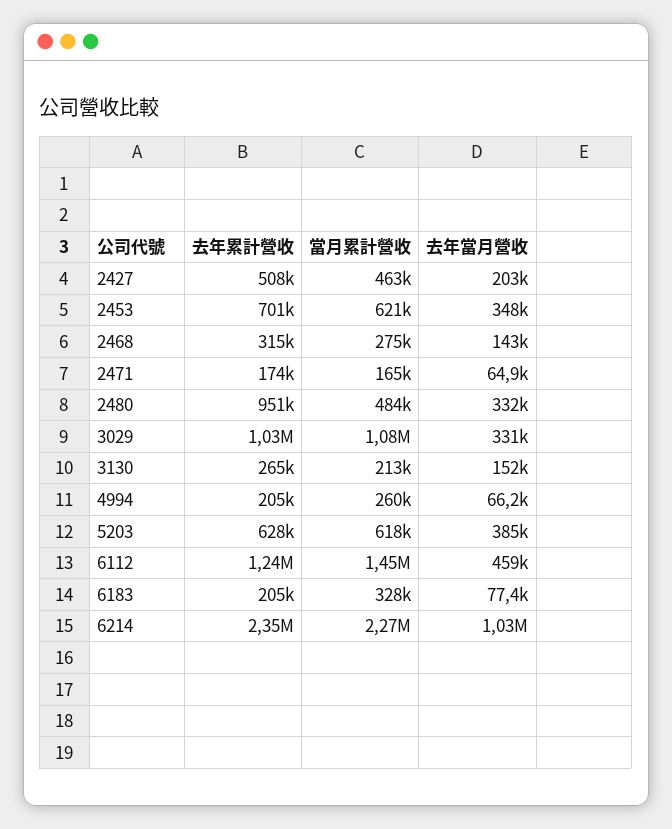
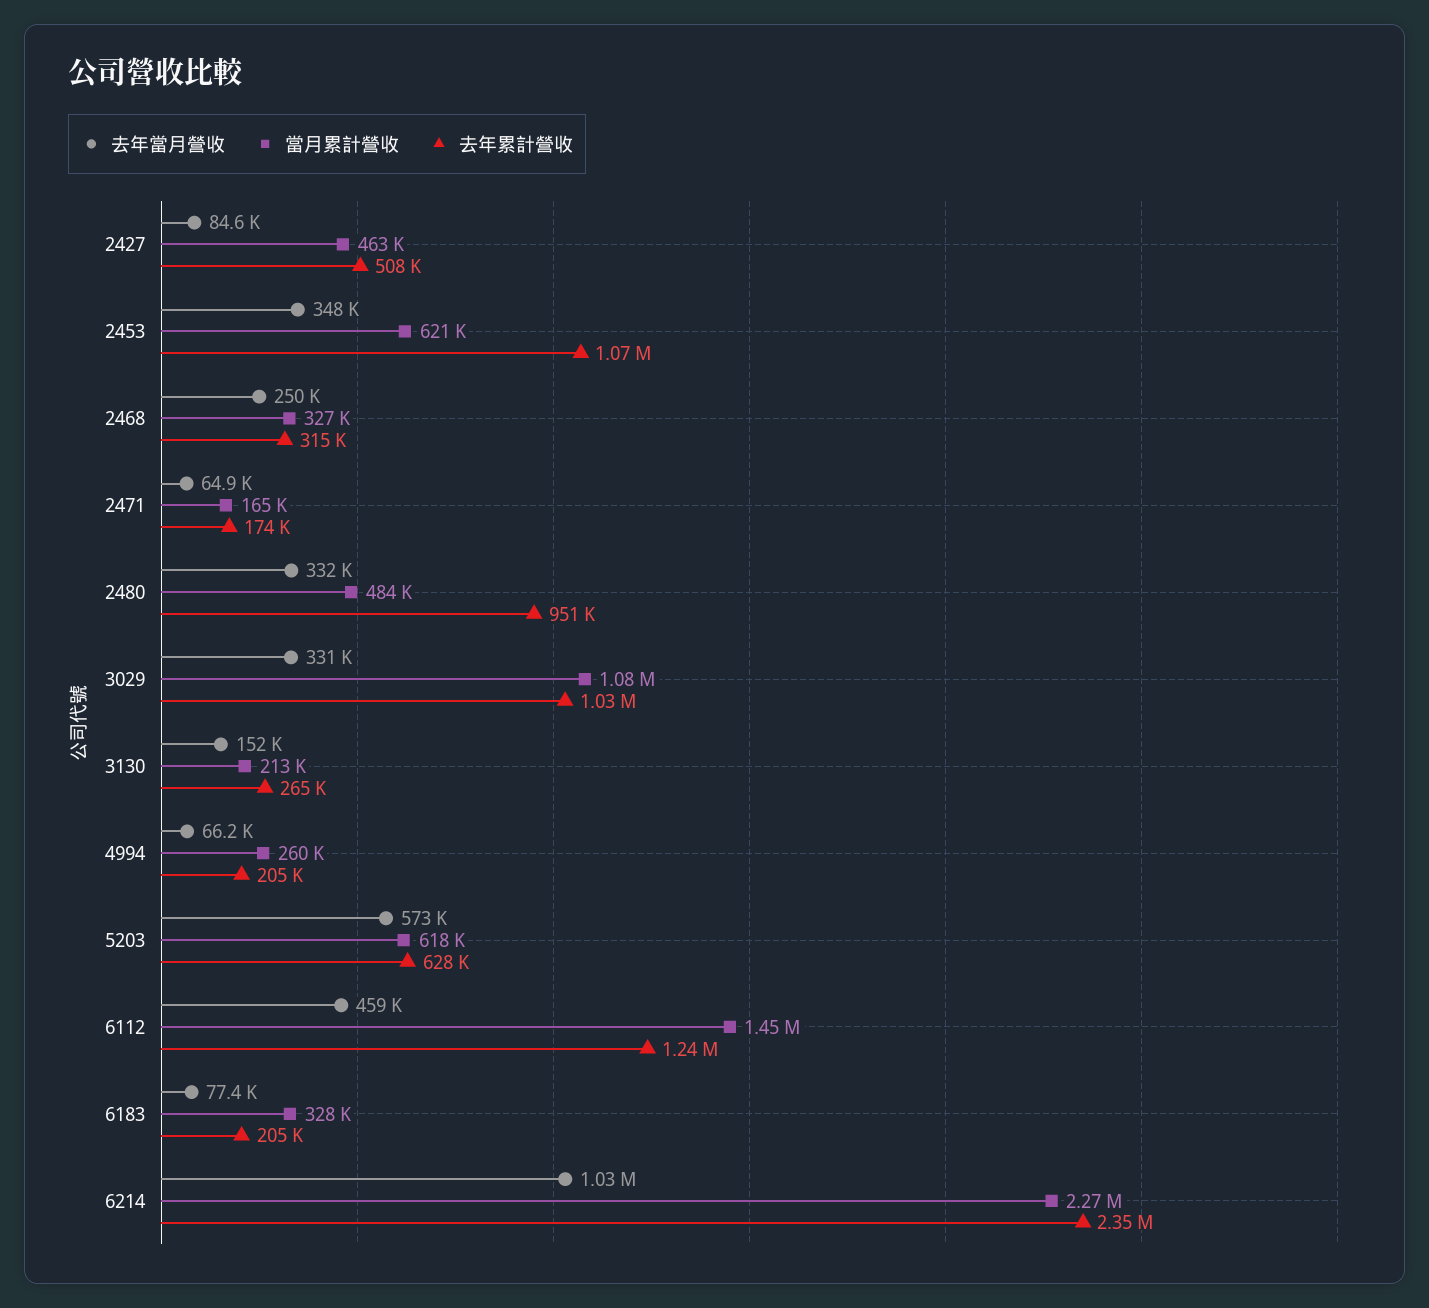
  {
    "去年累計營收": {
      "2427": 508000,
-     "2453": 701000,
+     "2453": 1070000,
      "2468": 315000,
      "2471": 174000,
      "2480": 951000,
      "3029": 1030000,
      "3130": 265000,
      "4994": 205000,
      "5203": 628000,
      "6112": 1240000,
      "6183": 205000,
      "6214": 2350000
    },
    "當月累計營收": {
      "2427": 463000,
      "2453": 621000,
-     "2468": 275000,
+     "2468": 327000,
      "2471": 165000,
      "2480": 484000,
      "3029": 1080000,
      "3130": 213000,
      "4994": 260000,
      "5203": 618000,
      "6112": 1450000,
      "6183": 328000,
      "6214": 2270000
    },
    "去年當月營收": {
-     "2427": 203000,
+     "2427": 84600,
      "2453": 348000,
-     "2468": 143000,
+     "2468": 250000,
      "2471": 64900,
      "2480": 332000,
      "3029": 331000,
      "3130": 152000,
      "4994": 66200,
-     "5203": 385000,
+     "5203": 573000,
      "6112": 459000,
      "6183": 77400,
      "6214": 1030000
    }
  }

